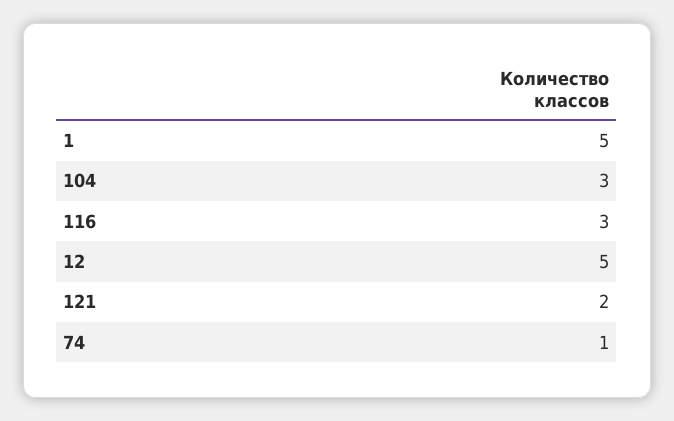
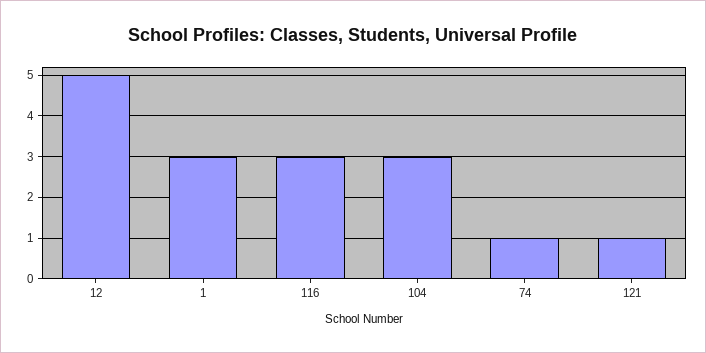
  {
-   "1": 5,
+   "1": 3,
    "104": 3,
    "116": 3,
    "12": 5,
-   "121": 2,
+   "121": 1,
    "74": 1
  }

